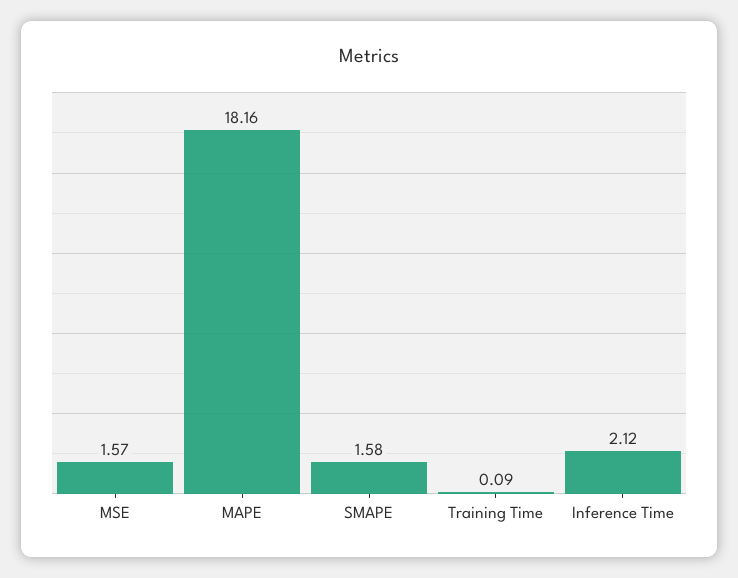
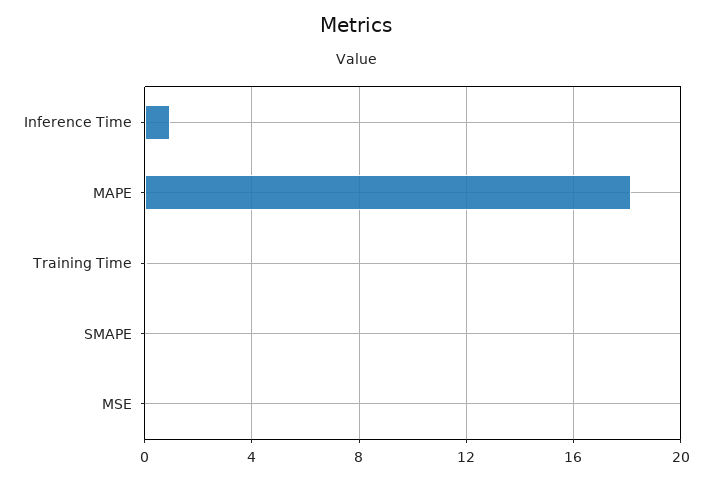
  {
-   "MSE": 1.57,
+   "MSE": 0,
    "MAPE": 18.16,
-   "SMAPE": 1.58,
+   "SMAPE": 0,
    "Training Time": 0.09,
-   "Inference Time": 2.12
+   "Inference Time": 1
  }

